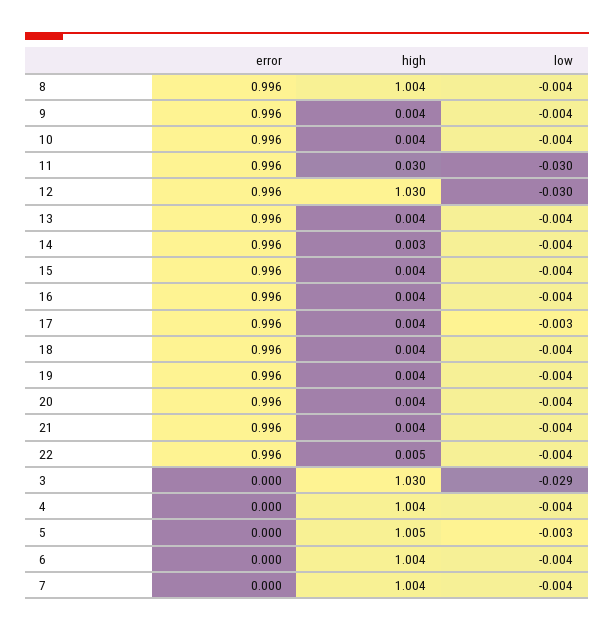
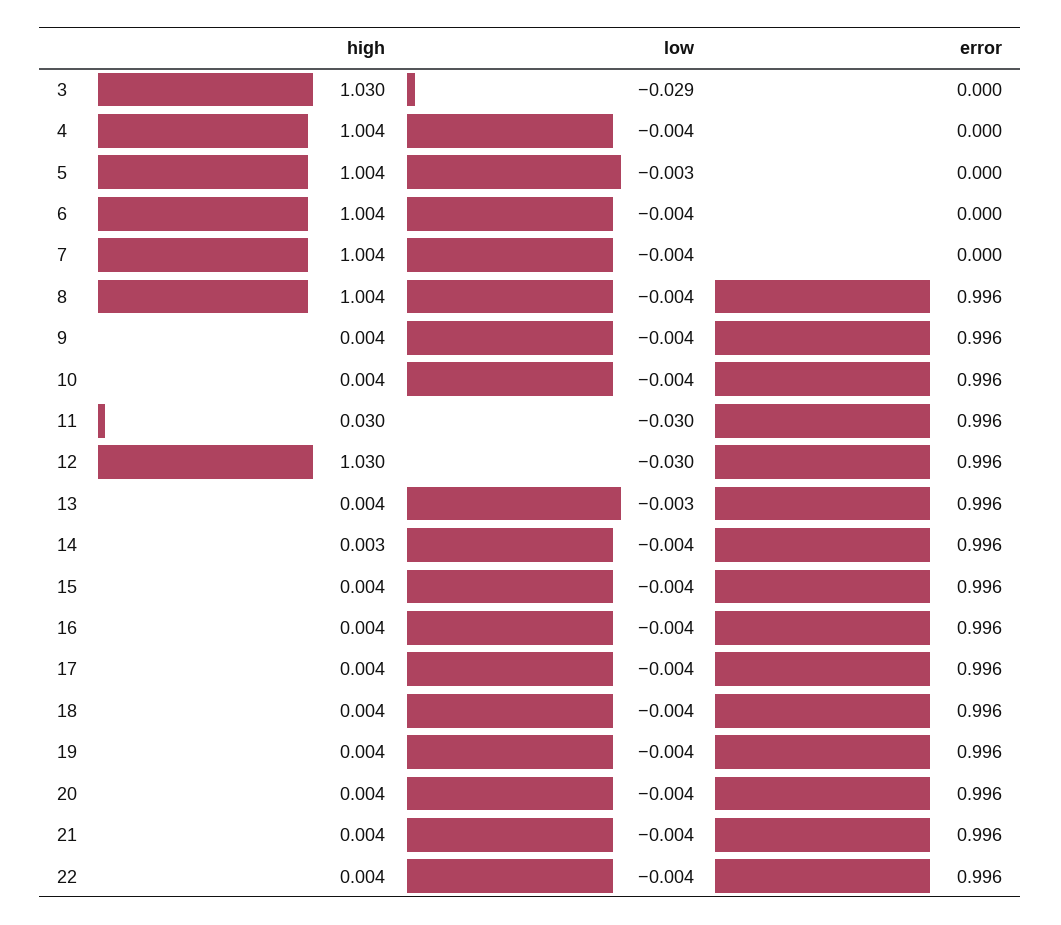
  {
    "error": {
      "8": 0.996,
      "9": 0.996,
      "10": 0.996,
      "11": 0.996,
      "12": 0.996,
      "13": 0.996,
      "14": 0.996,
      "15": 0.996,
      "16": 0.996,
      "17": 0.996,
      "18": 0.996,
      "19": 0.996,
      "20": 0.996,
      "21": 0.996,
      "22": 0.996,
      "3": 0,
      "4": 0,
      "5": 0,
      "6": 0,
      "7": 0
    },
    "high": {
      "8": 1.004,
      "9": 0.004,
      "10": 0.004,
      "11": 0.03,
      "12": 1.03,
      "13": 0.004,
      "14": 0.003,
      "15": 0.004,
      "16": 0.004,
      "17": 0.004,
      "18": 0.004,
      "19": 0.004,
      "20": 0.004,
      "21": 0.004,
-     "22": 0.005,
+     "22": 0.004,
      "3": 1.03,
      "4": 1.004,
-     "5": 1.005,
+     "5": 1.004,
      "6": 1.004,
      "7": 1.004
    },
    "low": {
      "8": -0.004,
      "9": -0.004,
      "10": -0.004,
      "11": -0.03,
      "12": -0.03,
-     "13": -0.004,
+     "13": -0.003,
      "14": -0.004,
      "15": -0.004,
      "16": -0.004,
-     "17": -0.003,
+     "17": -0.004,
      "18": -0.004,
      "19": -0.004,
      "20": -0.004,
      "21": -0.004,
      "22": -0.004,
      "3": -0.029,
      "4": -0.004,
      "5": -0.003,
      "6": -0.004,
      "7": -0.004
    }
  }

